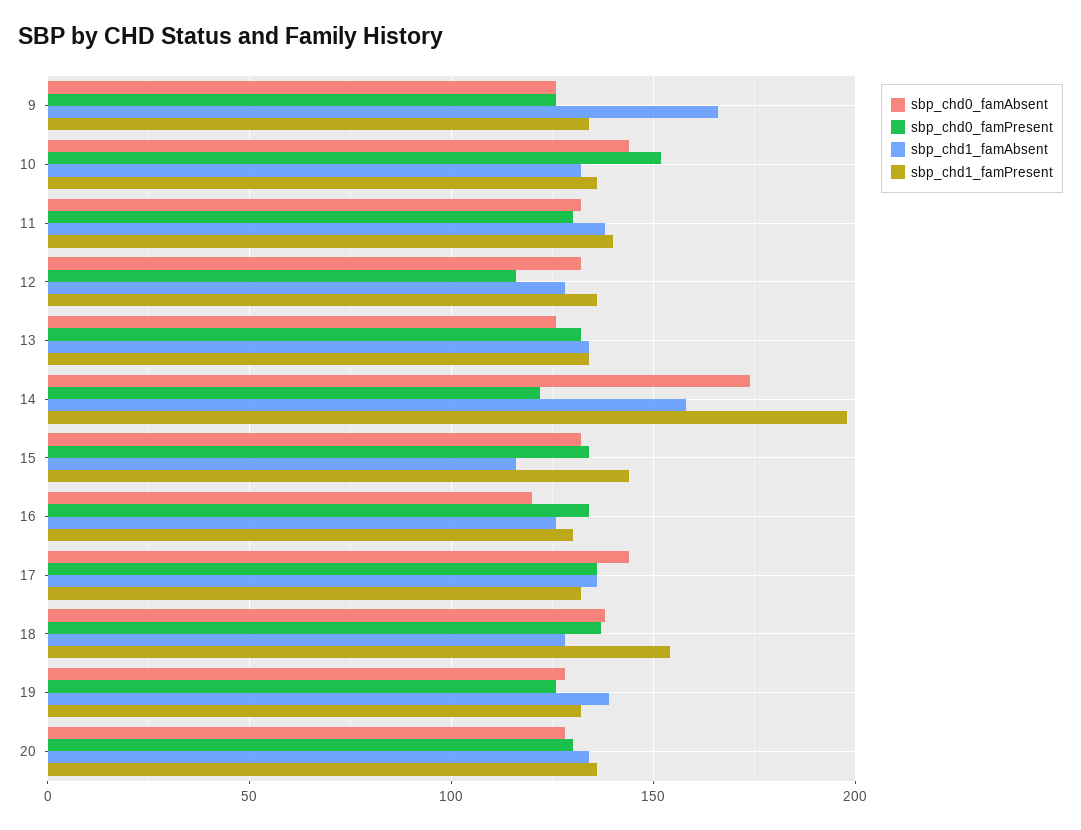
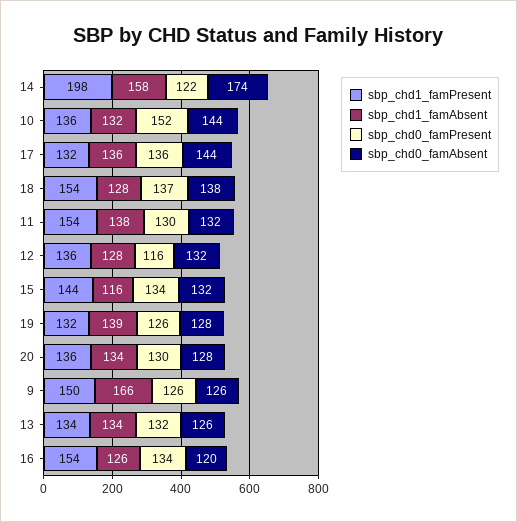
  {
    "sbp_chd0_famAbsent": {
      "9": 126,
      "10": 144,
      "11": 132,
      "12": 132,
      "13": 126,
      "14": 174,
      "15": 132,
      "16": 120,
      "17": 144,
      "18": 138,
      "19": 128,
      "20": 128
    },
    "sbp_chd0_famPresent": {
      "9": 126,
      "10": 152,
      "11": 130,
      "12": 116,
      "13": 132,
      "14": 122,
      "15": 134,
      "16": 134,
      "17": 136,
      "18": 137,
      "19": 126,
      "20": 130
    },
    "sbp_chd1_famAbsent": {
      "9": 166,
      "10": 132,
      "11": 138,
      "12": 128,
      "13": 134,
      "14": 158,
      "15": 116,
      "16": 126,
      "17": 136,
      "18": 128,
      "19": 139,
      "20": 134
    },
    "sbp_chd1_famPresent": {
-     "9": 135,
+     "9": 150,
      "10": 136,
-     "11": 140,
+     "11": 154,
      "12": 136,
      "13": 134,
      "14": 198,
      "15": 144,
-     "16": 130,
+     "16": 154,
      "17": 132,
      "18": 154,
      "19": 132,
      "20": 136
    }
  }

